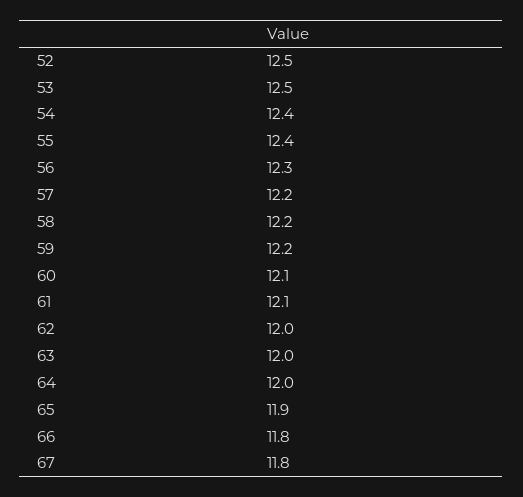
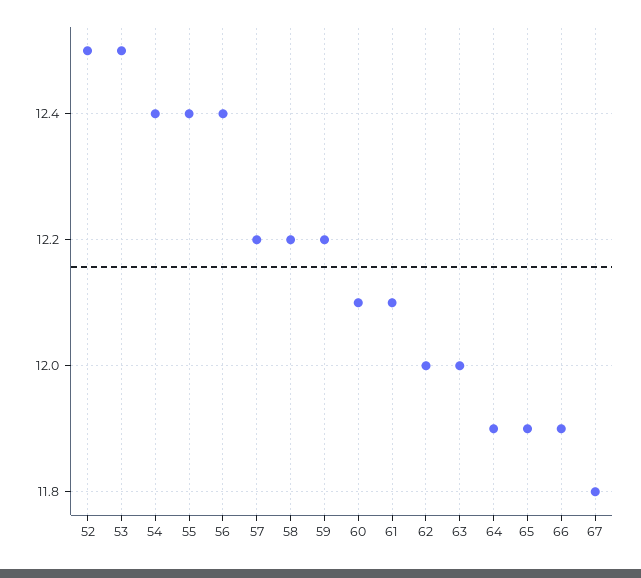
  {
    "52": 12.5,
    "53": 12.5,
    "54": 12.4,
    "55": 12.4,
-   "56": 12.3,
+   "56": 12.4,
    "57": 12.2,
    "58": 12.2,
    "59": 12.2,
    "60": 12.1,
    "61": 12.1,
    "62": 12,
    "63": 12,
-   "64": 12,
+   "64": 11.9,
    "65": 11.9,
-   "66": 11.8,
+   "66": 11.9,
    "67": 11.8
  }

